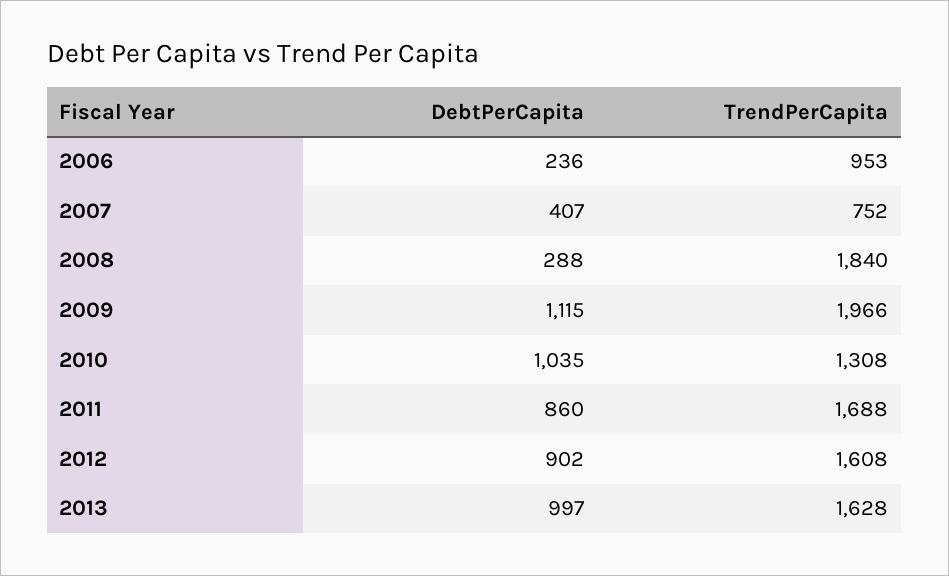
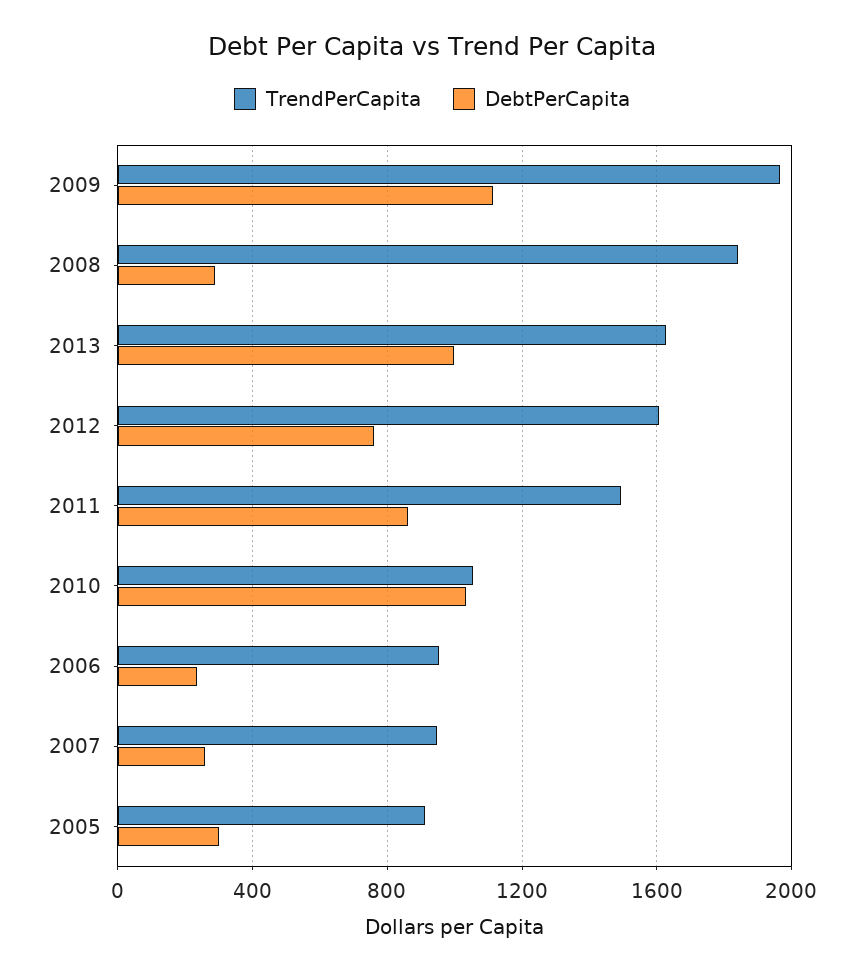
  {
    "DebtPerCapita": {
      "2006": 236,
-     "2007": 407,
+     "2007": 250,
      "2008": 288,
      "2009": 1115,
      "2010": 1035,
      "2011": 860,
-     "2012": 902,
+     "2012": 750,
-     "2013": 997
+     "2013": 997,
+     "2005": 300
    },
    "TrendPerCapita": {
      "2006": 953,
-     "2007": 752,
+     "2007": 950,
      "2008": 1840,
      "2009": 1966,
-     "2010": 1308,
+     "2010": 1050,
-     "2011": 1688,
+     "2011": 1500,
      "2012": 1608,
-     "2013": 1628
+     "2013": 1628,
+     "2005": 900
    }
  }

